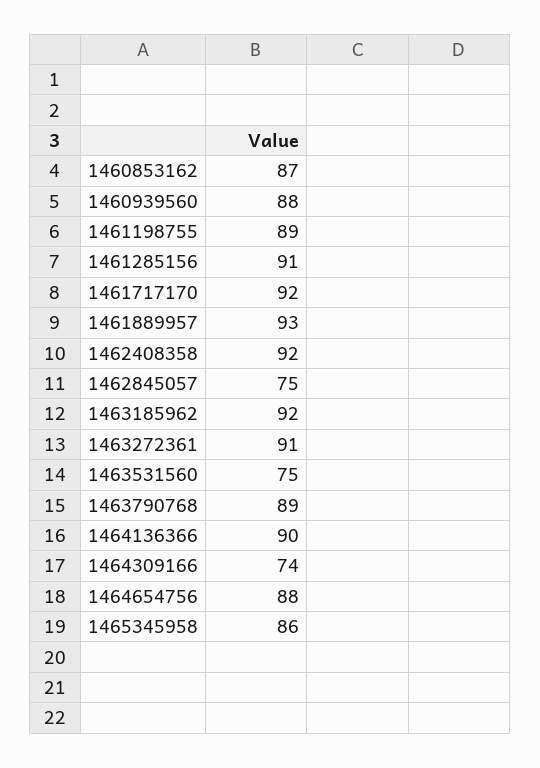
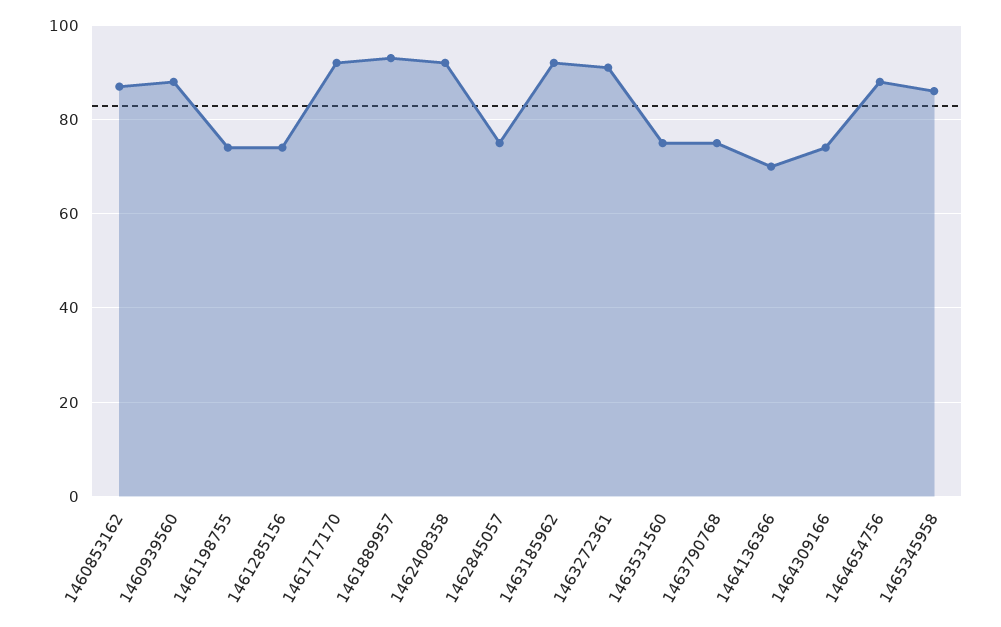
  {
    "1460853162": 87,
    "1460939560": 88,
-   "1461198755": 89,
+   "1461198755": 75,
-   "1461285156": 91,
+   "1461285156": 75,
    "1461717170": 92,
    "1461889957": 93,
    "1462408358": 92,
    "1462845057": 75,
    "1463185962": 92,
    "1463272361": 91,
    "1463531560": 75,
-   "1463790768": 89,
+   "1463790768": 75,
-   "1464136366": 90,
+   "1464136366": 70,
    "1464309166": 74,
    "1464654756": 88,
    "1465345958": 86
  }

